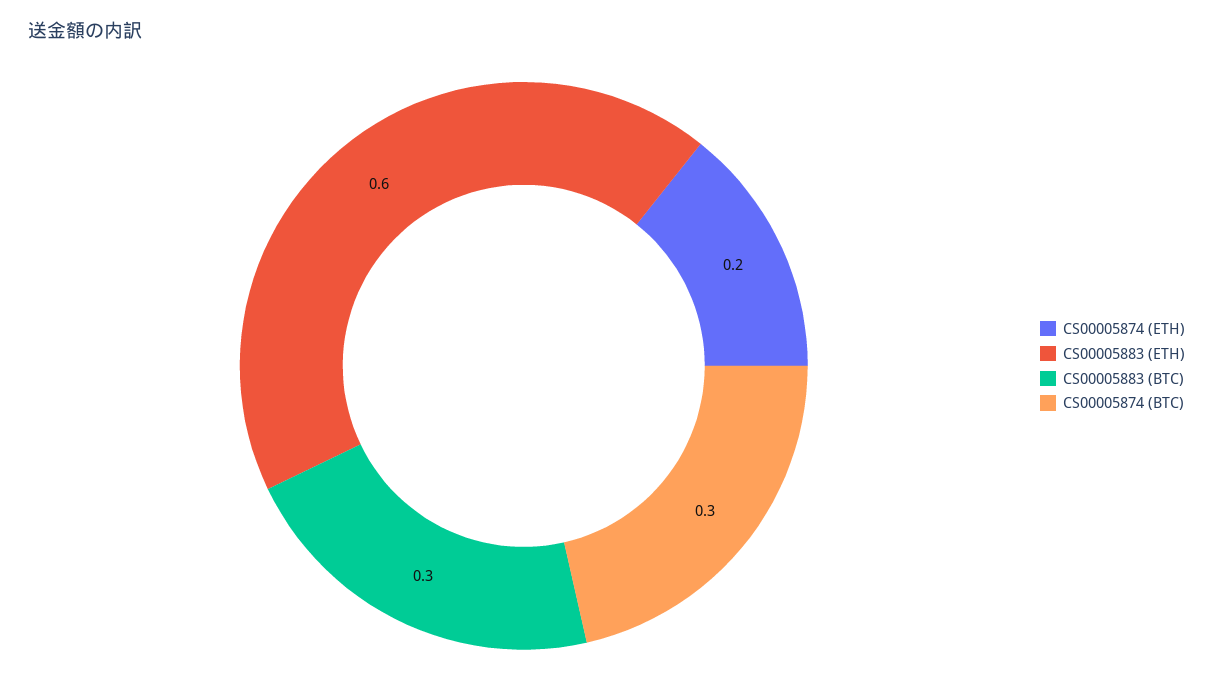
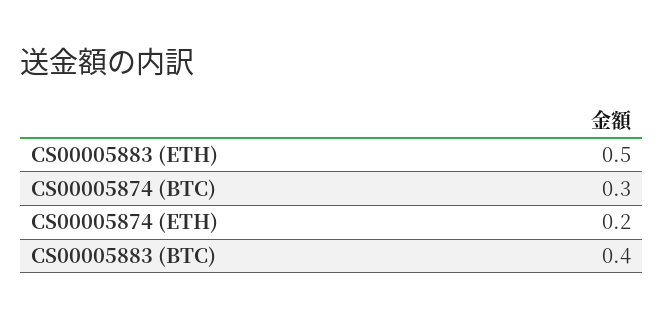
  {
    "CS00005874 (ETH)": 0.2,
-   "CS00005883 (ETH)": 0.6,
+   "CS00005883 (ETH)": 0.5,
-   "CS00005883 (BTC)": 0.3,
+   "CS00005883 (BTC)": 0.4,
    "CS00005874 (BTC)": 0.3
  }

